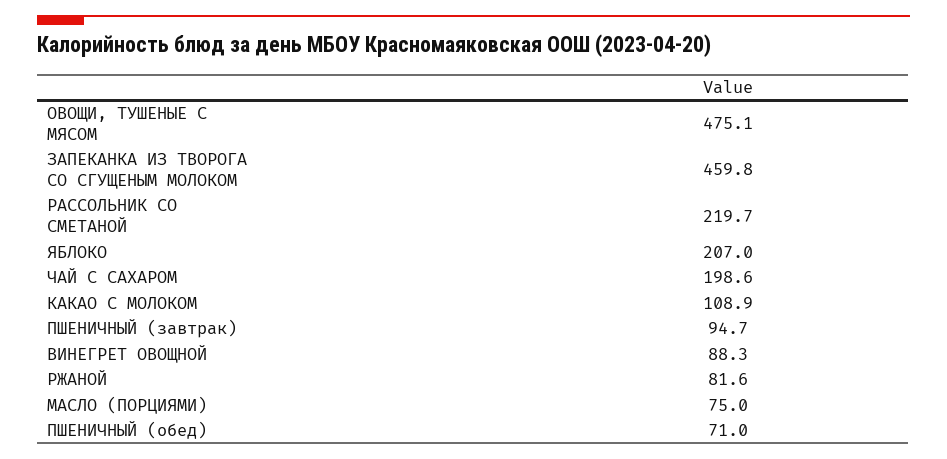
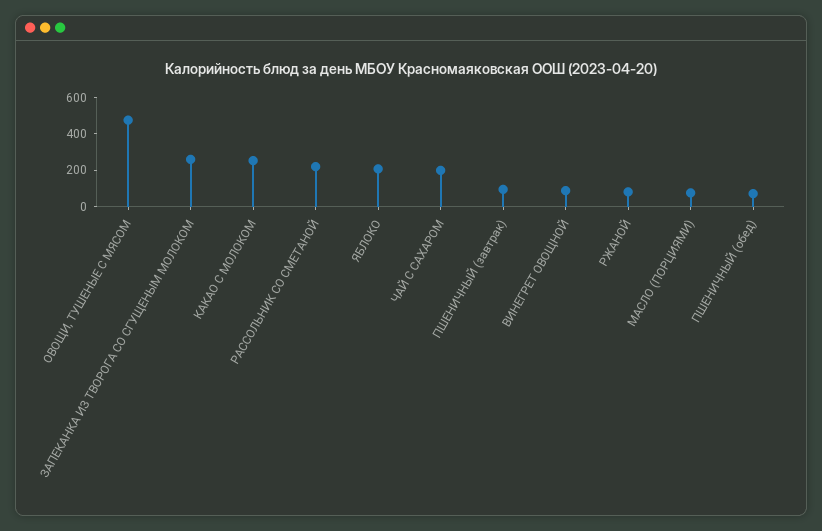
  {
    "ОВОЩИ, ТУШЕНЫЕ С МЯСОМ": 475.1,
-   "ЗАПЕКАНКА ИЗ ТВОРОГА СО СГУЩЕНЫМ МОЛОКОМ": 459.8,
+   "ЗАПЕКАНКА ИЗ ТВОРОГА СО СГУЩЕНЫМ МОЛОКОМ": 250,
    "РАССОЛЬНИК СО СМЕТАНОЙ": 219.7,
    "ЯБЛОКО": 207,
    "ЧАЙ С САХАРОМ": 198.6,
-   "КАКАО С МОЛОКОМ": 108.9,
+   "КАКАО С МОЛОКОМ": 250,
    "ПШЕНИЧНЫЙ (завтрак)": 94.7,
    "ВИНЕГРЕТ ОВОЩНОЙ": 88.3,
    "РЖАНОЙ": 81.6,
    "МАСЛО (ПОРЦИЯМИ)": 75,
    "ПШЕНИЧНЫЙ (обед)": 71
  }

